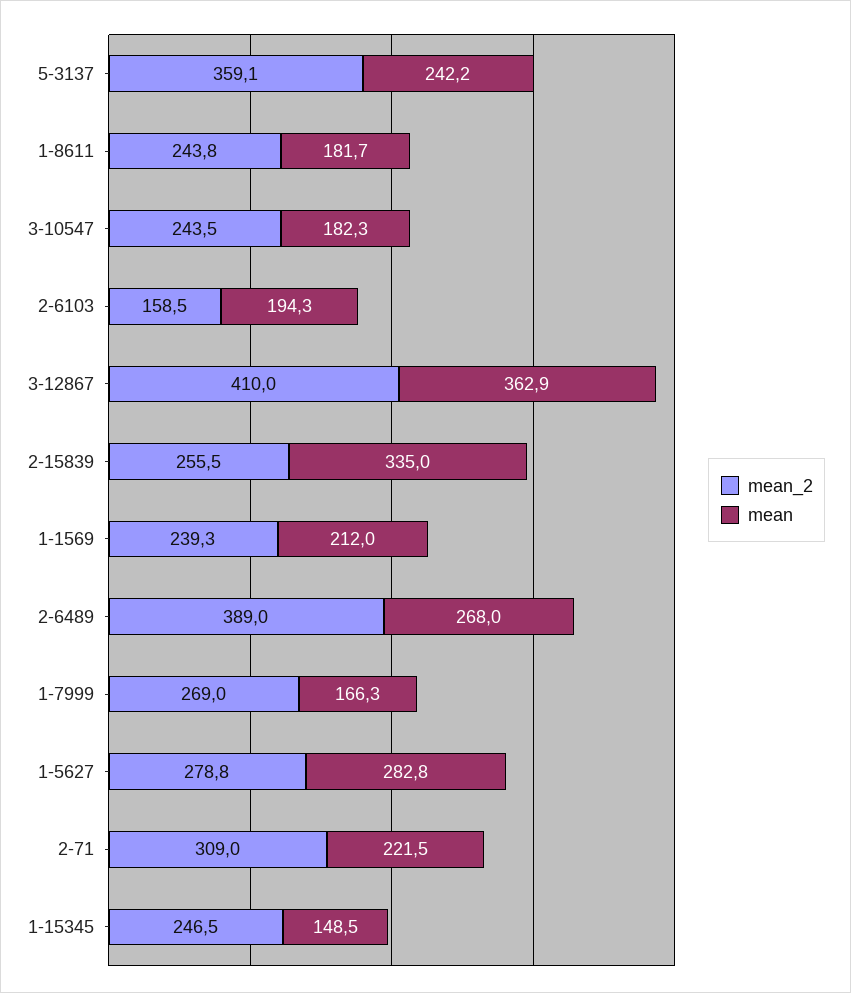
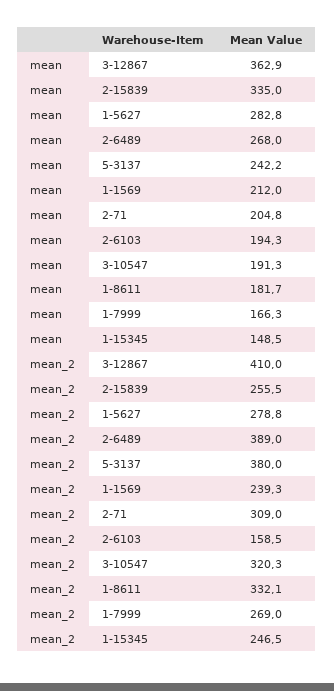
  {
    "mean_2": {
-     "5-3137": 359.1,
+     "5-3137": 380,
-     "1-8611": 243.8,
+     "1-8611": 332.1,
-     "3-10547": 243.5,
+     "3-10547": 320.3,
      "2-6103": 158.5,
      "3-12867": 410,
      "2-15839": 255.5,
      "1-1569": 239.3,
      "2-6489": 389,
      "1-7999": 269,
      "1-5627": 278.8,
      "2-71": 309,
      "1-15345": 246.5
    },
    "mean": {
      "5-3137": 242.2,
      "1-8611": 181.7,
-     "3-10547": 182.3,
+     "3-10547": 191.3,
      "2-6103": 194.3,
      "3-12867": 362.9,
      "2-15839": 335,
      "1-1569": 212,
      "2-6489": 268,
      "1-7999": 166.3,
      "1-5627": 282.8,
-     "2-71": 221.5,
+     "2-71": 204.8,
      "1-15345": 148.5
    }
  }

